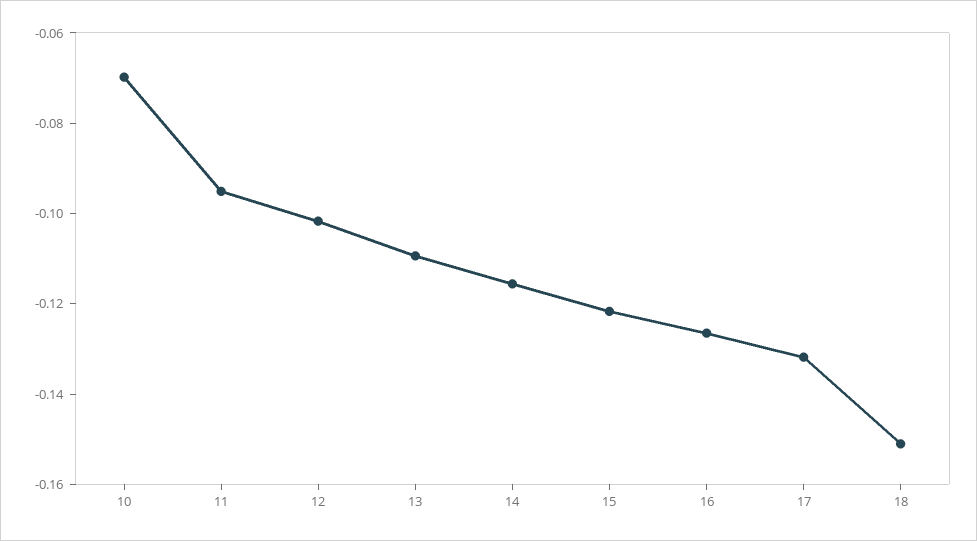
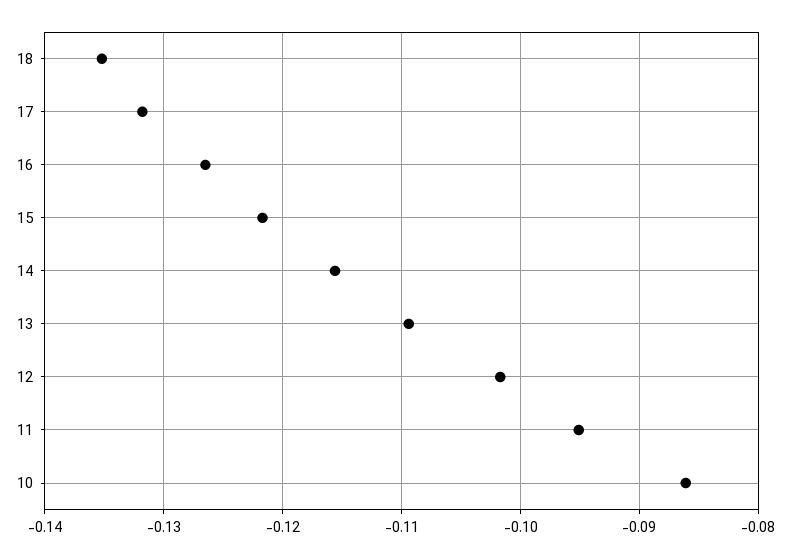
  {
-   "10": -0.07,
+   "10": -0.086,
    "11": -0.095,
    "12": -0.102,
    "13": -0.109,
    "14": -0.116,
    "15": -0.122,
    "16": -0.127,
    "17": -0.132,
-   "18": -0.15
+   "18": -0.135
  }

